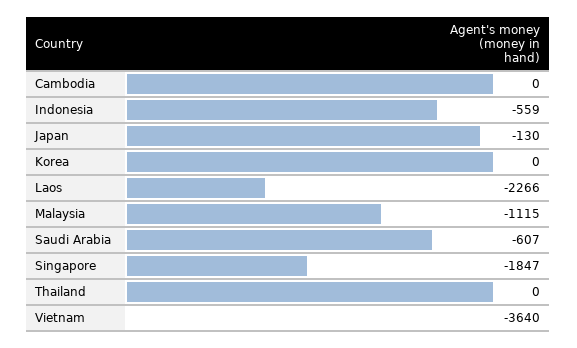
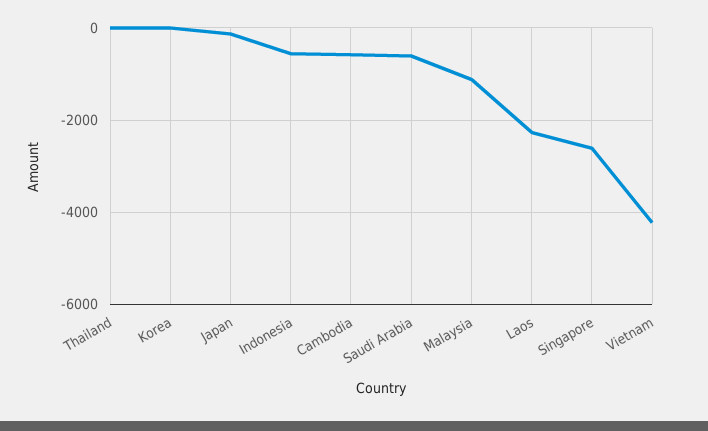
  {
-   "Cambodia": 0,
+   "Cambodia": -600,
    "Indonesia": -559,
    "Japan": -130,
    "Korea": 0,
    "Laos": -2266,
    "Malaysia": -1115,
    "Saudi Arabia": -607,
-   "Singapore": -1847,
+   "Singapore": -2600,
    "Thailand": 0,
-   "Vietnam": -3640
+   "Vietnam": -4200
  }

